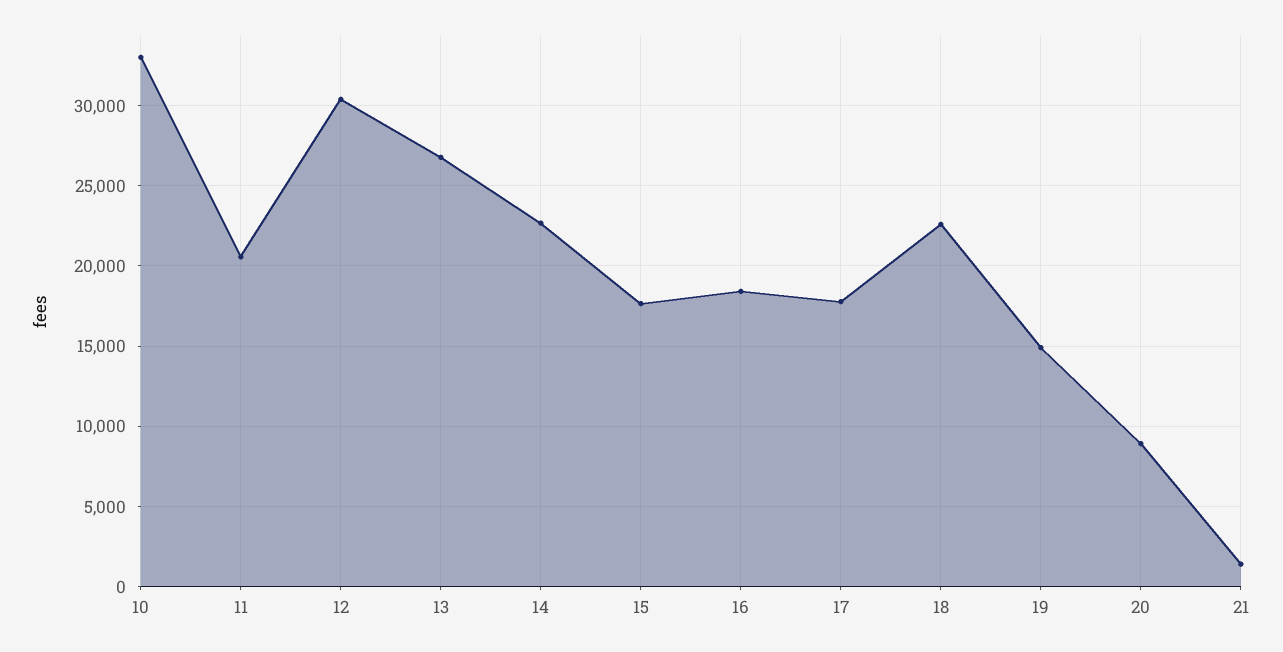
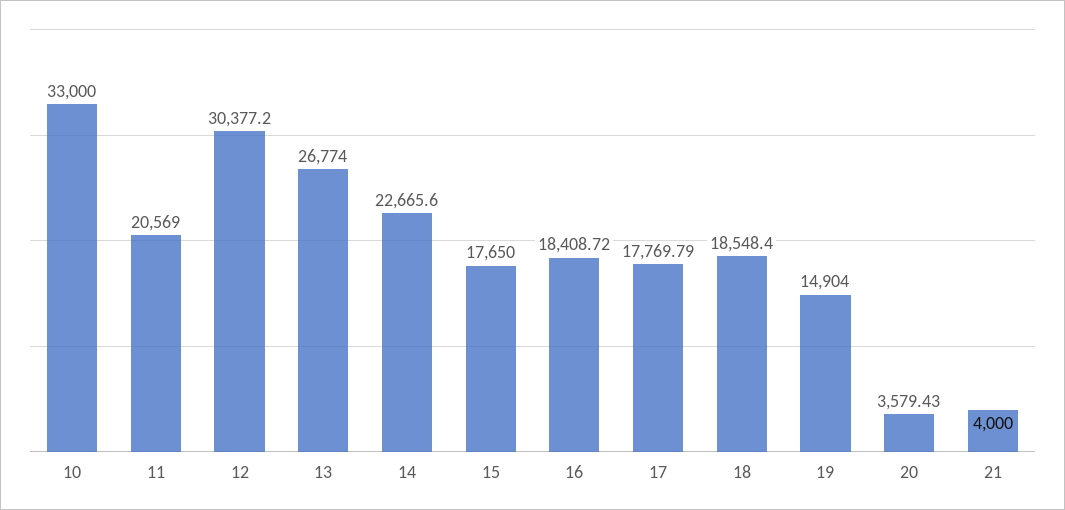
  {
    "10": 33000,
    "11": 20569,
    "12": 30377.2,
    "13": 26774,
    "14": 22665.6,
    "15": 17650,
    "16": 18408.72,
    "17": 17769.79,
-   "18": 22500,
+   "18": 18548.4,
    "19": 14904,
-   "20": 9000,
+   "20": 3579.43,
-   "21": 1500
+   "21": 4000
  }

